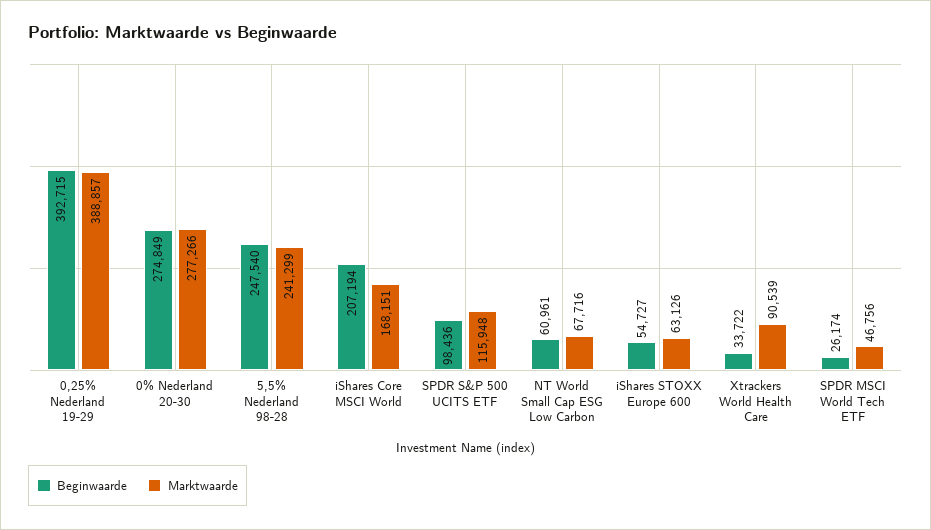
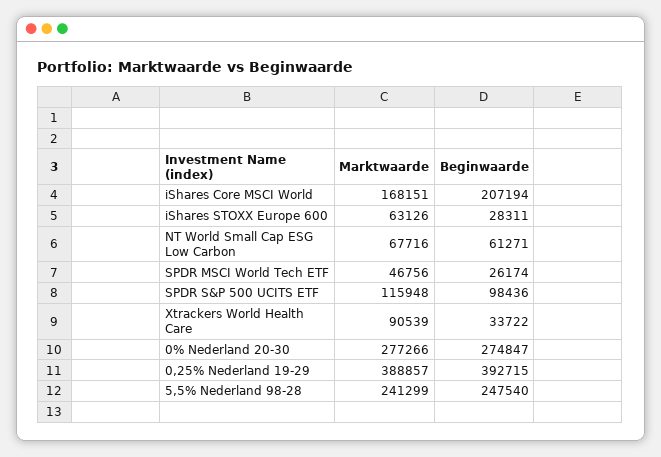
  {
    "Beginwaarde": {
      "0,25% Nederland 19-29": 392715,
-     "0% Nederland 20-30": 274849,
+     "0% Nederland 20-30": 274847,
      "5,5% Nederland 98-28": 247540,
      "iShares Core MSCI World": 207194,
      "SPDR S&P 500 UCITS ETF": 98436,
-     "NT World Small Cap ESG Low Carbon": 60961,
+     "NT World Small Cap ESG Low Carbon": 61271,
-     "iShares STOXX Europe 600": 54727,
+     "iShares STOXX Europe 600": 28311,
      "Xtrackers World Health Care": 33722,
      "SPDR MSCI World Tech ETF": 26174
    },
    "Marktwaarde": {
      "0,25% Nederland 19-29": 388857,
      "0% Nederland 20-30": 277266,
      "5,5% Nederland 98-28": 241299,
      "iShares Core MSCI World": 168151,
      "SPDR S&P 500 UCITS ETF": 115948,
      "NT World Small Cap ESG Low Carbon": 67716,
      "iShares STOXX Europe 600": 63126,
      "Xtrackers World Health Care": 90539,
      "SPDR MSCI World Tech ETF": 46756
    }
  }

